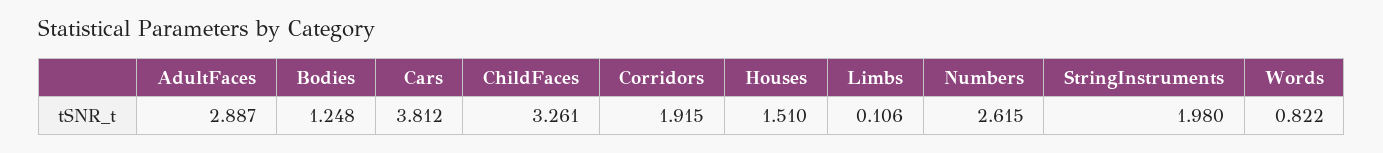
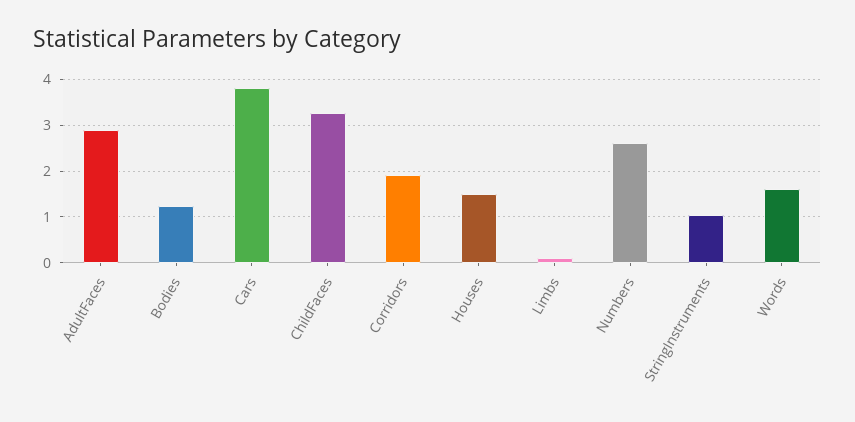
  {
    "AdultFaces": 2.887,
    "Bodies": 1.248,
    "Cars": 3.812,
    "ChildFaces": 3.261,
    "Corridors": 1.915,
    "Houses": 1.51,
    "Limbs": 0.106,
    "Numbers": 2.615,
-   "StringInstruments": 1.98,
+   "StringInstruments": 1,
-   "Words": 0.822
+   "Words": 1.6
  }

